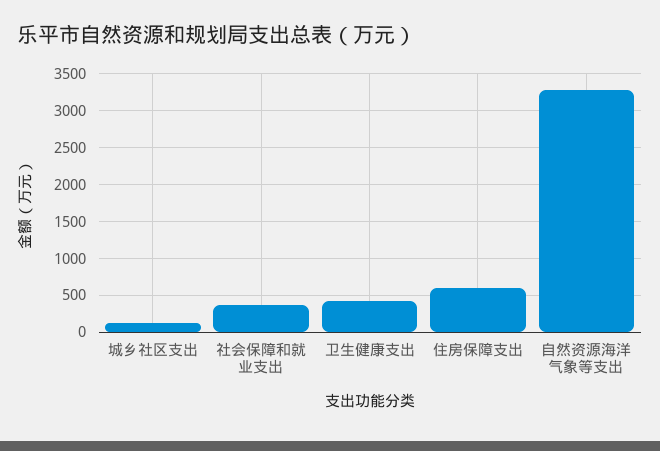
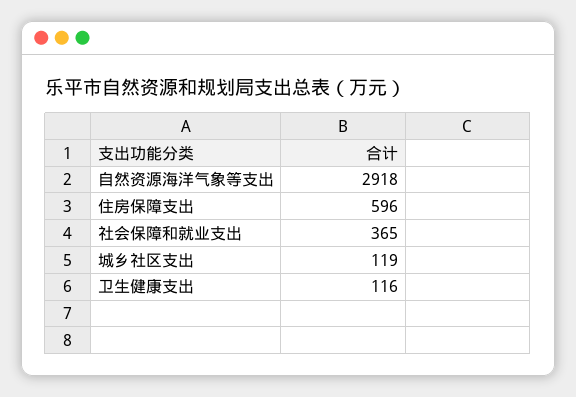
  {
    "城乡社区支出": 119,
    "社会保障和就业支出": 365,
-   "卫生健康支出": 400,
+   "卫生健康支出": 116,
    "住房保障支出": 596,
-   "自然资源海洋气象等支出": 3300
+   "自然资源海洋气象等支出": 2918
  }

